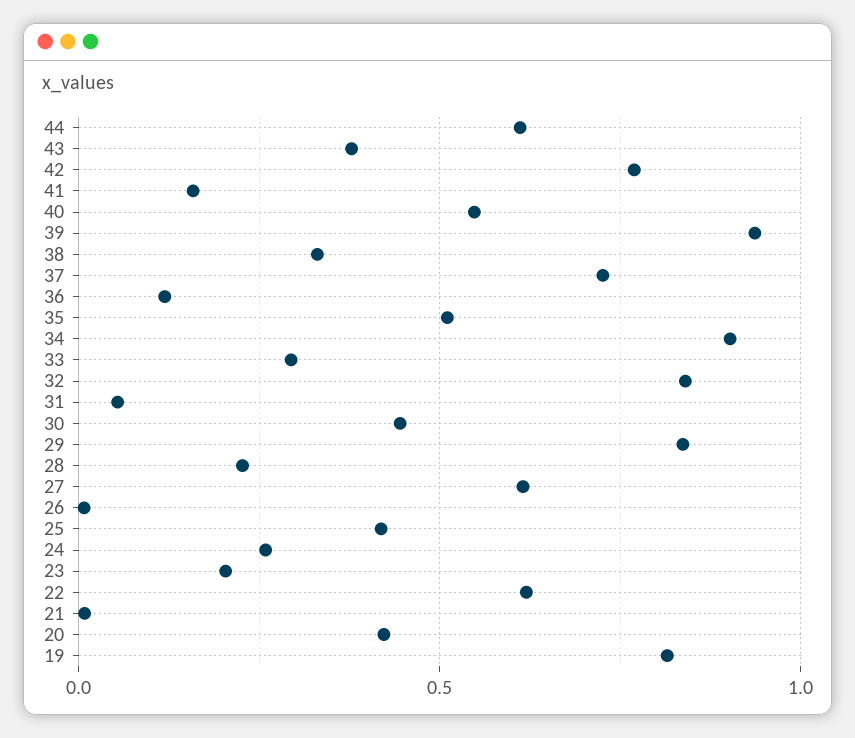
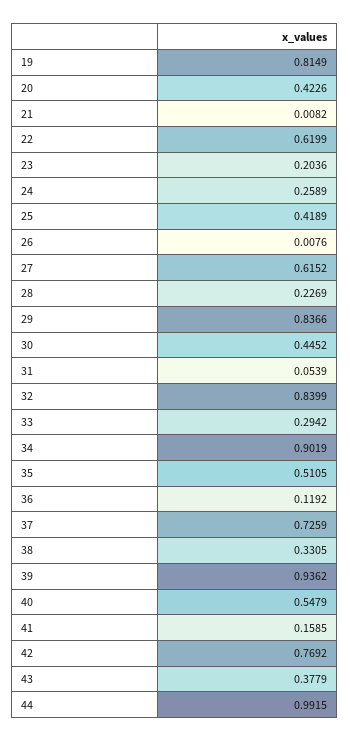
  {
-   "44": 0.6,
+   "44": 0.9915,
    "43": 0.3779,
    "42": 0.7692,
    "41": 0.1585,
    "40": 0.5479,
    "39": 0.9362,
    "38": 0.3305,
    "37": 0.7259,
    "36": 0.1192,
    "35": 0.5105,
    "34": 0.9019,
    "33": 0.2942,
    "32": 0.8399,
    "31": 0.0539,
    "30": 0.4452,
    "29": 0.8366,
    "28": 0.2269,
    "27": 0.6152,
    "26": 0.0076,
    "25": 0.4189,
    "24": 0.2589,
    "23": 0.2036,
    "22": 0.6199,
    "21": 0.0082,
    "20": 0.4226,
    "19": 0.8149
  }

